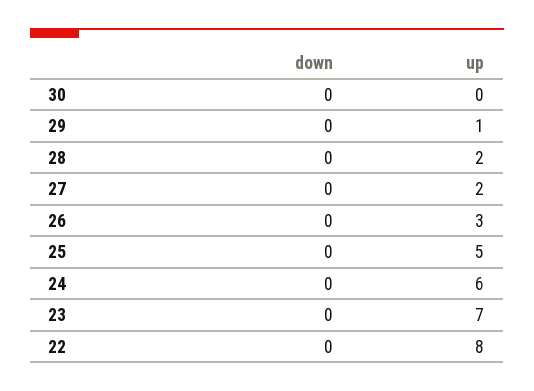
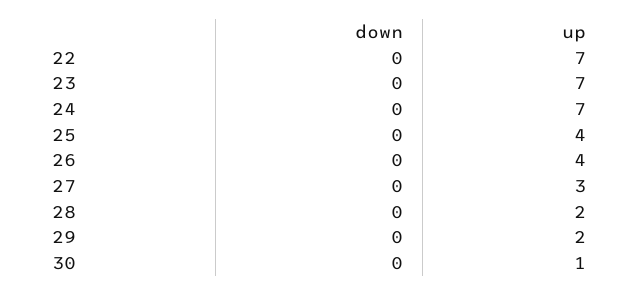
  {
    "down": {
      "30": 0,
      "29": 0,
      "28": 0,
      "27": 0,
      "26": 0,
      "25": 0,
      "24": 0,
      "23": 0,
      "22": 0
    },
    "up": {
-     "30": 0,
+     "30": 1,
-     "29": 1,
+     "29": 2,
      "28": 2,
-     "27": 2,
+     "27": 3,
-     "26": 3,
+     "26": 4,
-     "25": 5,
+     "25": 4,
-     "24": 6,
+     "24": 7,
      "23": 7,
-     "22": 8
+     "22": 7
    }
  }

